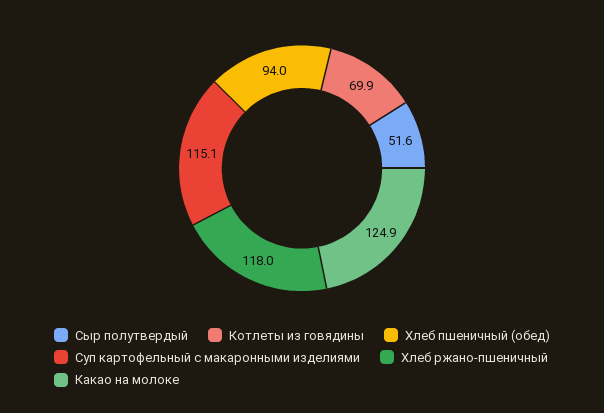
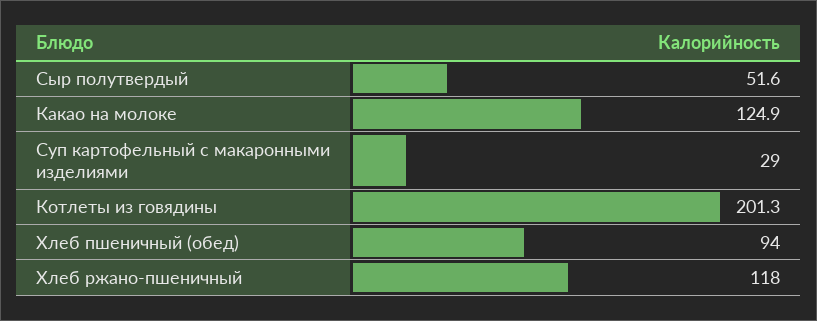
  {
    "Сыр полутвердый": 51.6,
-   "Котлеты из говядины": 69.9,
+   "Котлеты из говядины": 201.3,
    "Хлеб пшеничный (обед)": 94,
-   "Суп картофельный с макаронными изделиями": 115.1,
+   "Суп картофельный с макаронными изделиями": 29,
    "Хлеб ржано-пшеничный": 118,
    "Какао на молоке": 124.9
  }

